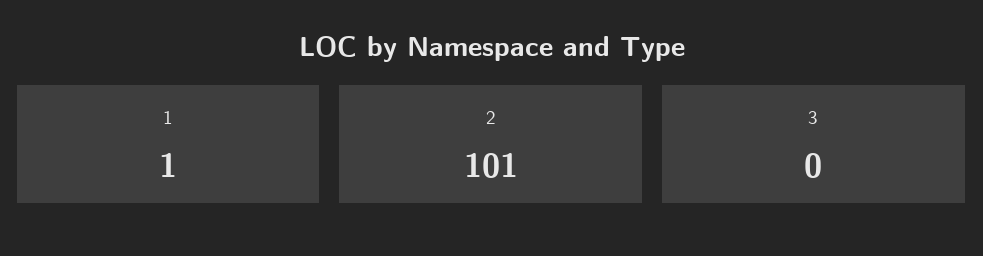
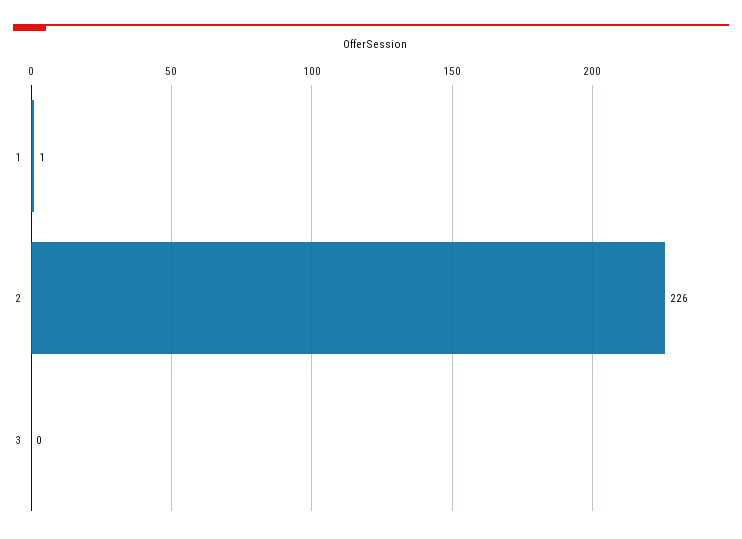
  {
    "1": 1,
-   "2": 101,
+   "2": 226,
    "3": 0
  }

